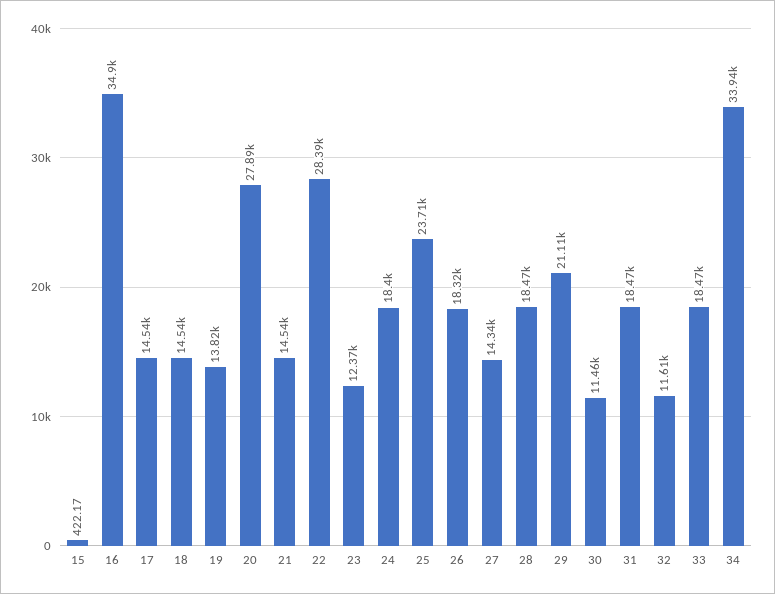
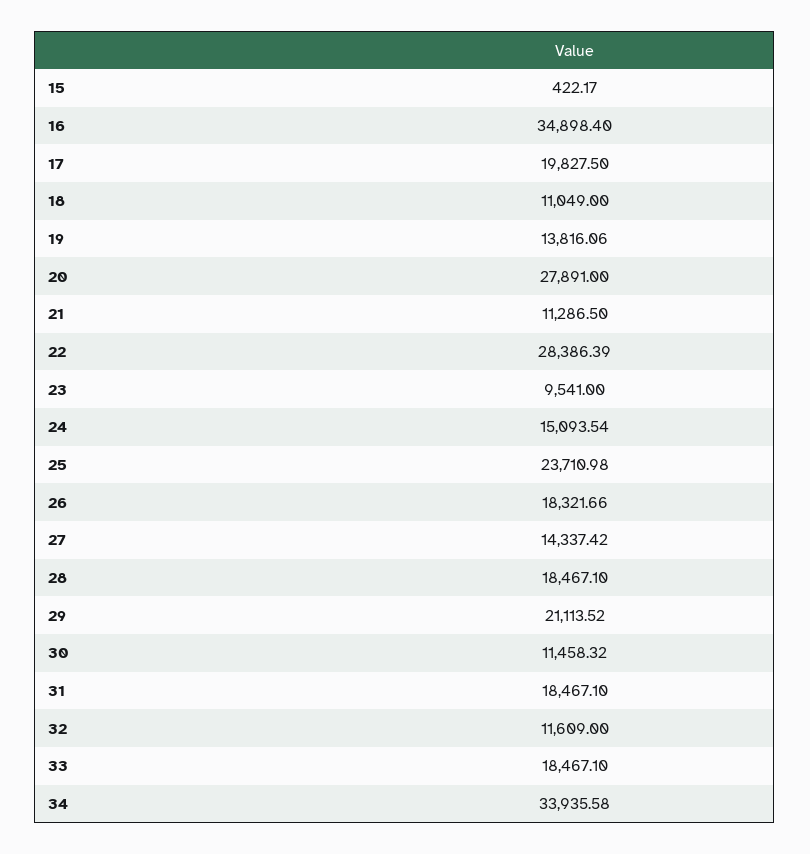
  {
    "15": 422.17,
    "16": 34898.4,
-   "17": 14540,
+   "17": 19827.5,
-   "18": 14540,
+   "18": 11049,
    "19": 13816.06,
    "20": 27891,
-   "21": 14540,
+   "21": 11286.5,
    "22": 28386.39,
-   "23": 12370,
+   "23": 9541,
-   "24": 18400,
+   "24": 15093.54,
    "25": 23710.98,
    "26": 18321.66,
    "27": 14337.42,
    "28": 18467.1,
    "29": 21113.52,
    "30": 11458.32,
    "31": 18467.1,
    "32": 11609,
    "33": 18467.1,
    "34": 33935.58
  }

